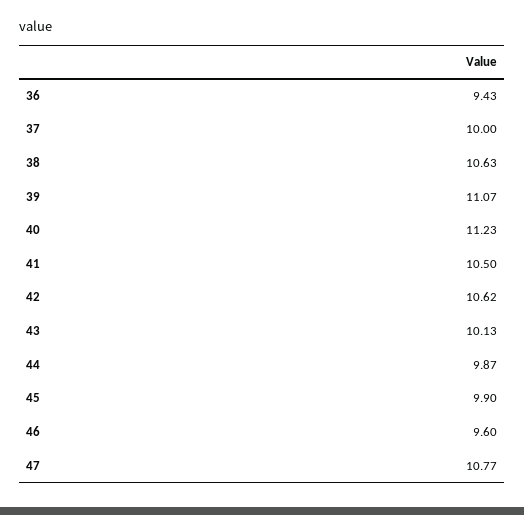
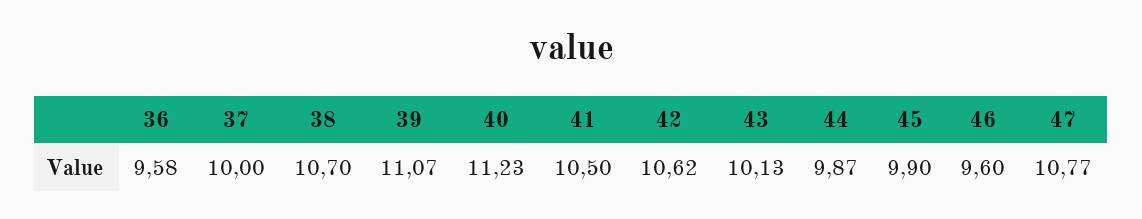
  {
-   "36": 9.43,
+   "36": 9.58,
    "37": 10,
-   "38": 10.63,
+   "38": 10.7,
    "39": 11.07,
    "40": 11.23,
    "41": 10.5,
    "42": 10.62,
    "43": 10.13,
    "44": 9.87,
    "45": 9.9,
    "46": 9.6,
    "47": 10.77
  }

